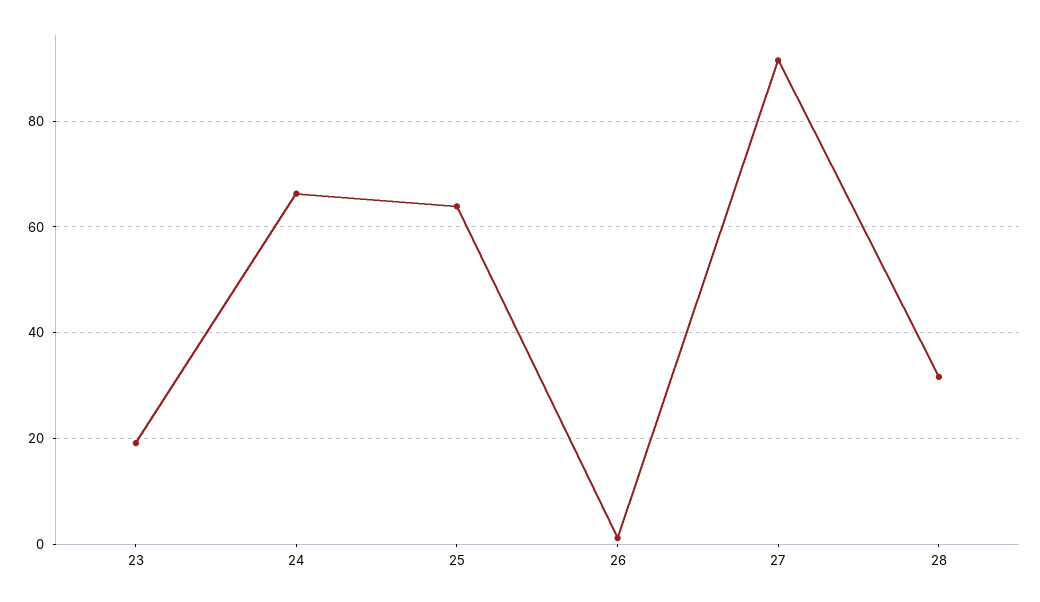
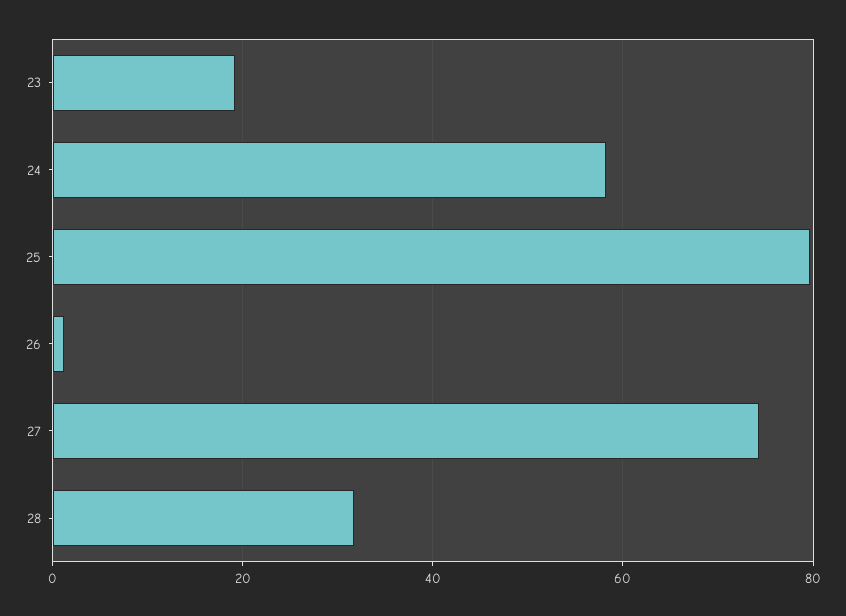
  {
    "23": 20,
-   "24": 66,
+   "24": 58,
-   "25": 64,
+   "25": 80,
    "26": 2,
-   "27": 92,
+   "27": 74,
    "28": 32
  }

